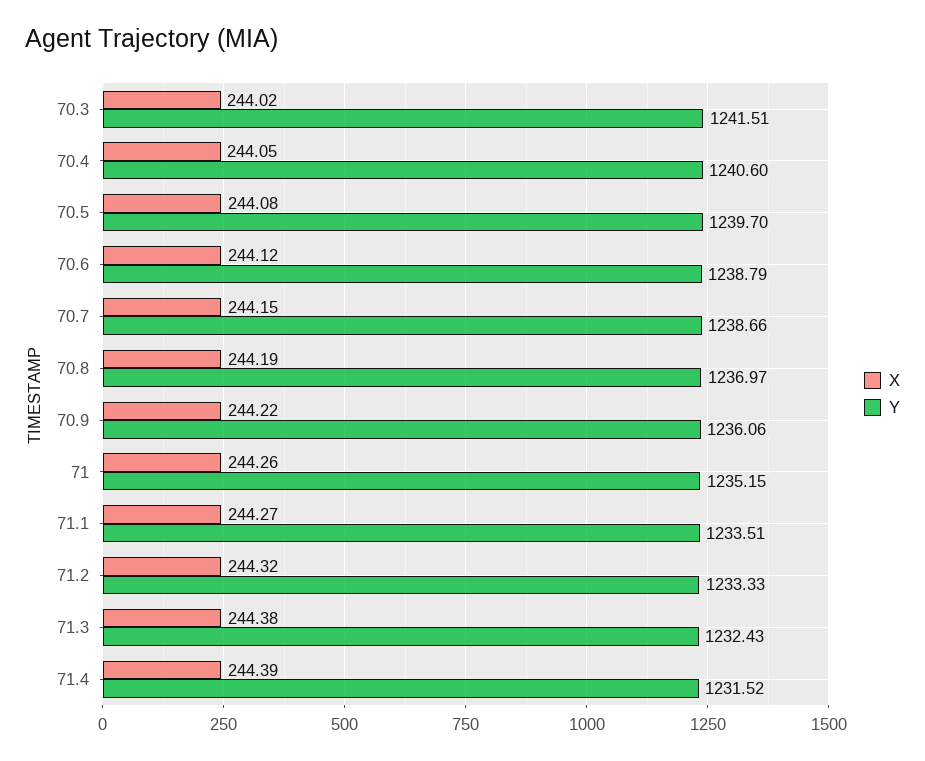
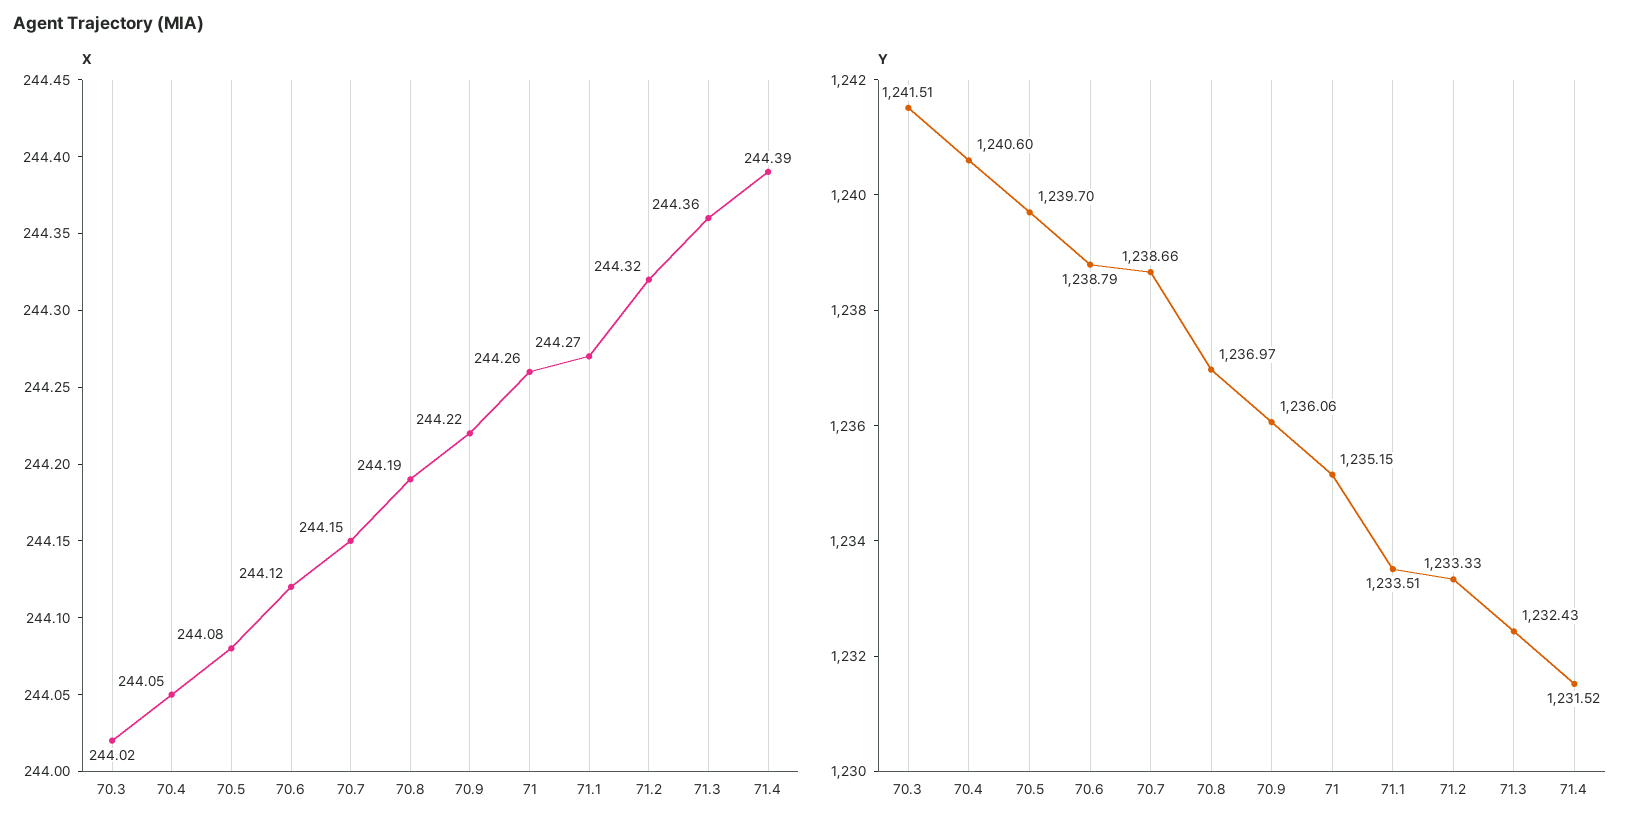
  {
    "X": {
      "70.3": 244.02,
      "70.4": 244.05,
      "70.5": 244.08,
      "70.6": 244.12,
      "70.7": 244.15,
      "70.8": 244.19,
      "70.9": 244.22,
      "71": 244.26,
      "71.1": 244.27,
      "71.2": 244.32,
-     "71.3": 244.38,
+     "71.3": 244.36,
      "71.4": 244.39
    },
    "Y": {
      "70.3": 1241.51,
      "70.4": 1240.6,
      "70.5": 1239.7,
      "70.6": 1238.79,
      "70.7": 1238.66,
      "70.8": 1236.97,
      "70.9": 1236.06,
      "71": 1235.15,
      "71.1": 1233.51,
      "71.2": 1233.33,
      "71.3": 1232.43,
      "71.4": 1231.52
    }
  }

